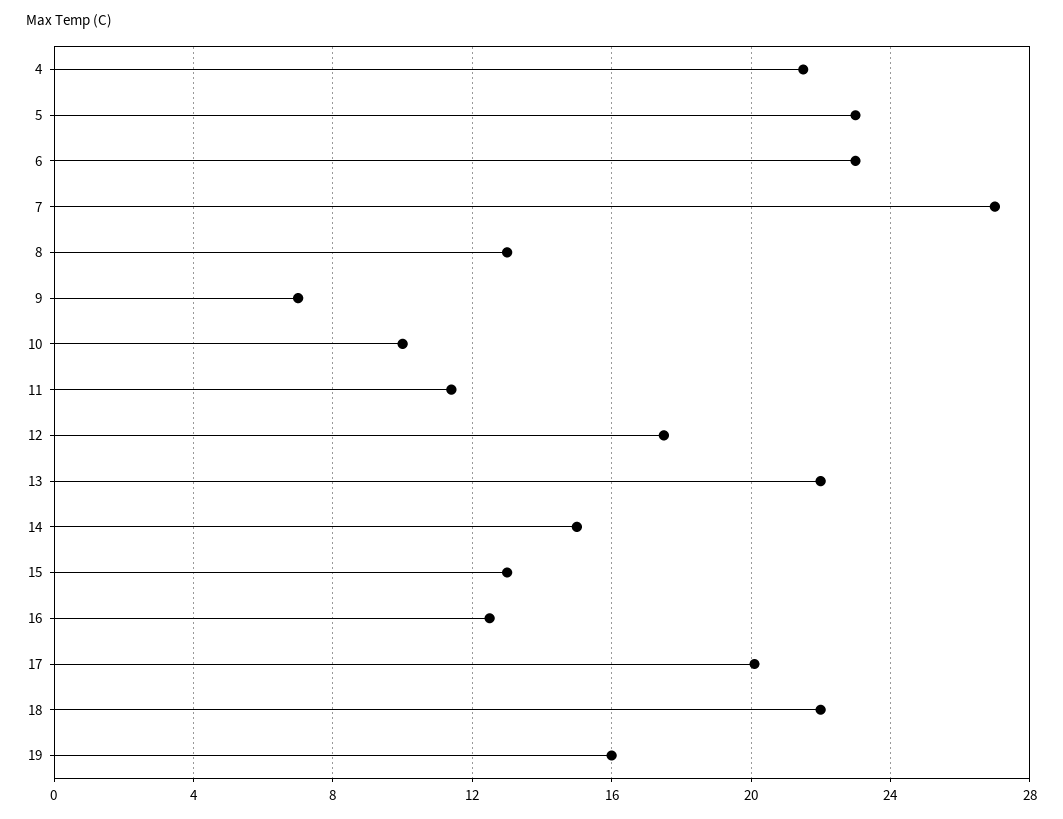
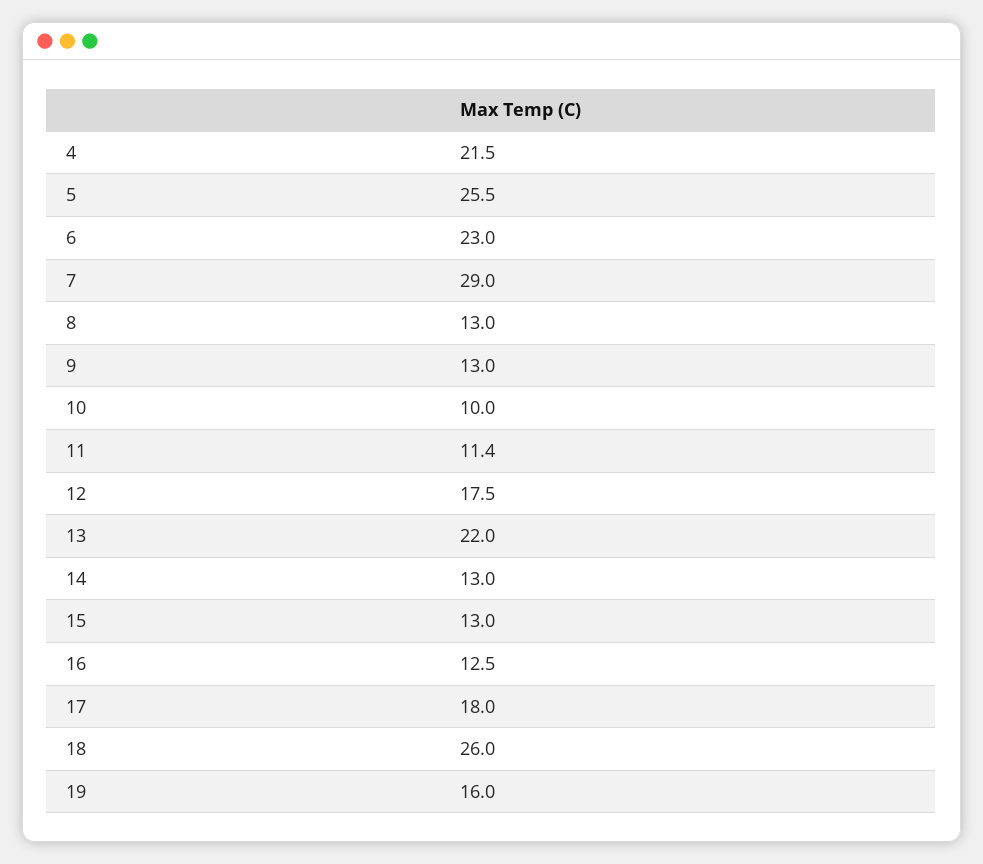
  {
    "4": 21.5,
-   "5": 23,
+   "5": 25.5,
    "6": 23,
-   "7": 27,
+   "7": 29,
    "8": 13,
-   "9": 7,
+   "9": 13,
    "10": 10,
    "11": 11.4,
    "12": 17.5,
    "13": 22,
-   "14": 15,
+   "14": 13,
    "15": 13,
    "16": 12.5,
-   "17": 20,
+   "17": 18,
-   "18": 22,
+   "18": 26,
    "19": 16
  }

